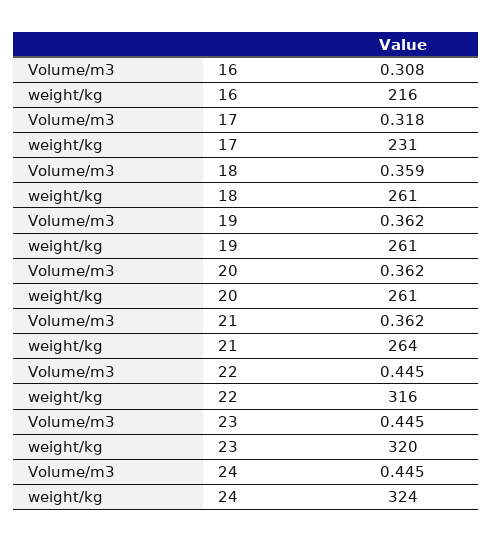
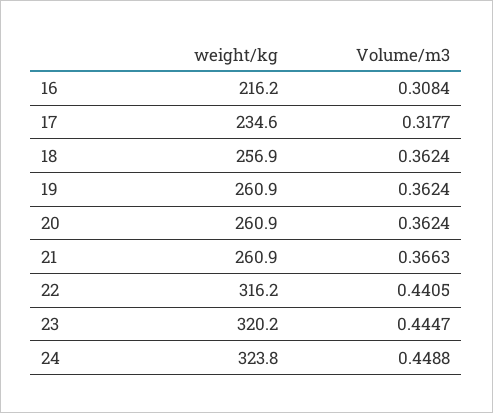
  {
    "Volume/m3": {
      "16": 0.3084,
      "17": 0.3177,
-     "18": 0.359,
+     "18": 0.3624,
      "19": 0.3624,
      "20": 0.3624,
-     "21": 0.362,
+     "21": 0.3663,
-     "22": 0.445,
+     "22": 0.4405,
      "23": 0.4447,
-     "24": 0.445
+     "24": 0.4488
    },
    "weight/kg": {
      "16": 216.2,
-     "17": 231,
+     "17": 234.6,
-     "18": 261,
+     "18": 256.9,
      "19": 260.9,
      "20": 260.9,
-     "21": 264,
+     "21": 260.9,
      "22": 316.2,
      "23": 320.2,
      "24": 323.8
    }
  }

